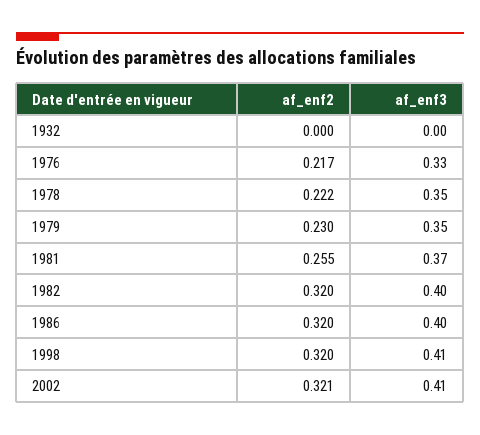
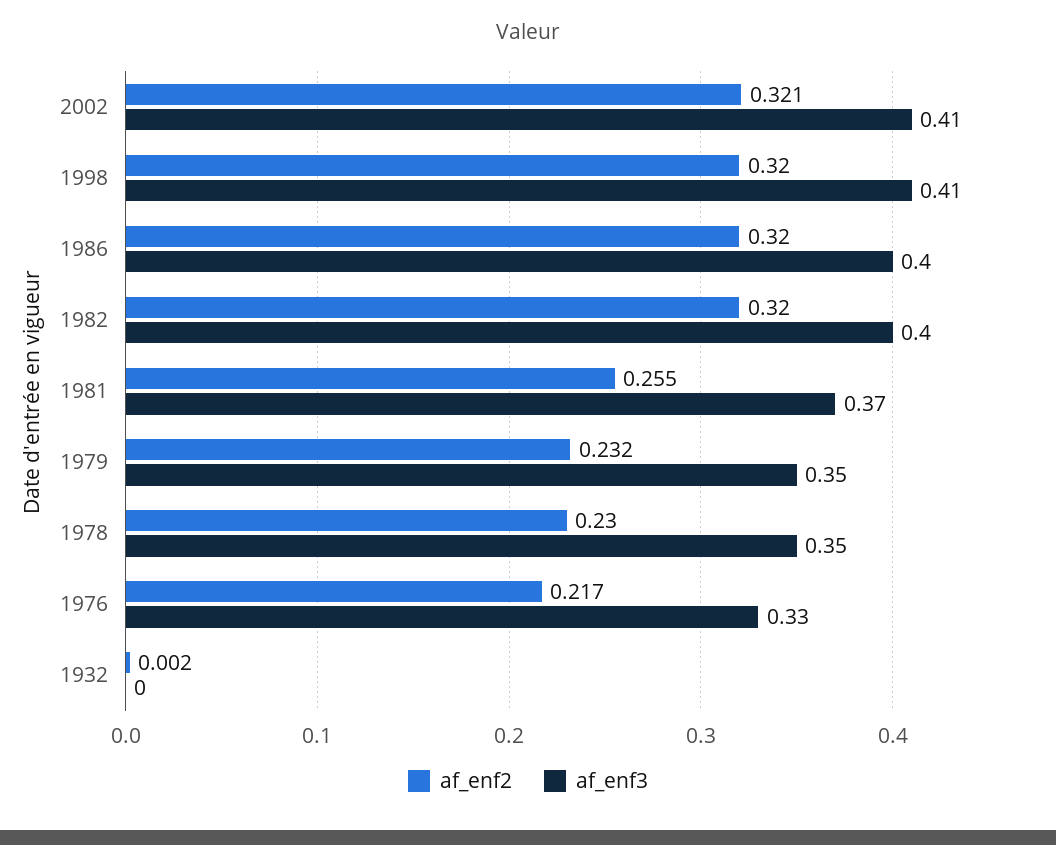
  {
    "af_enf2": {
-     "1932": 0,
+     "1932": 0.002,
      "1976": 0.217,
-     "1978": 0.222,
+     "1978": 0.23,
-     "1979": 0.23,
+     "1979": 0.232,
      "1981": 0.255,
      "1982": 0.32,
      "1986": 0.32,
      "1998": 0.32,
      "2002": 0.321
    },
    "af_enf3": {
      "1932": 0,
      "1976": 0.33,
      "1978": 0.35,
      "1979": 0.35,
      "1981": 0.37,
      "1982": 0.4,
      "1986": 0.4,
      "1998": 0.41,
      "2002": 0.41
    }
  }

